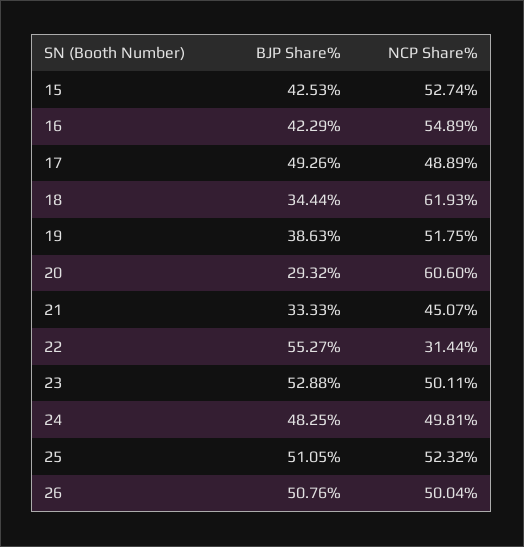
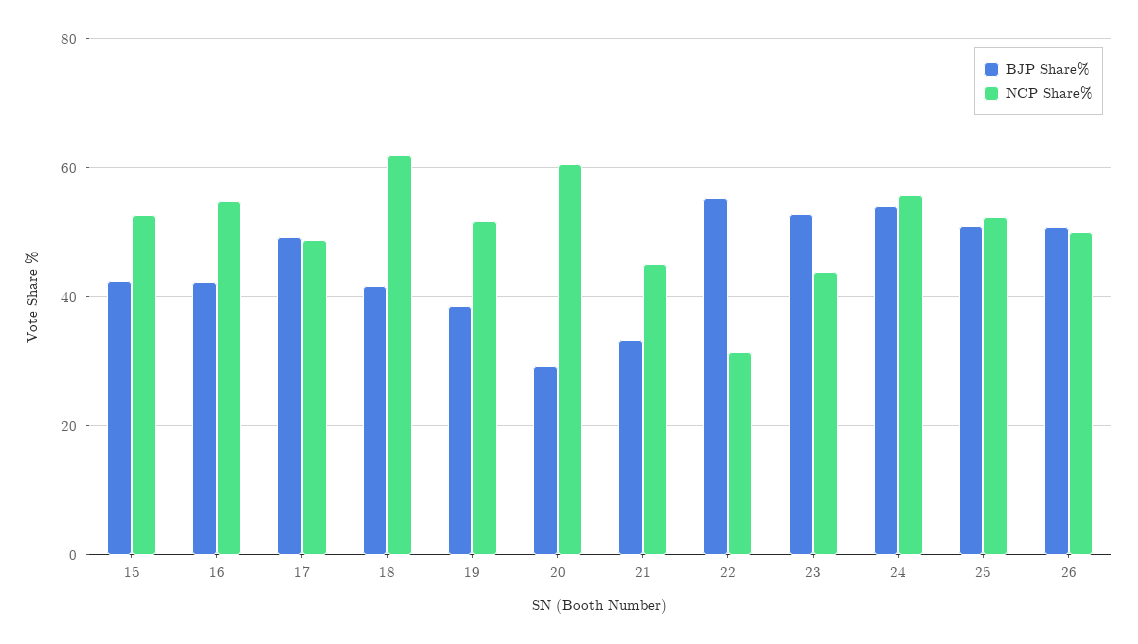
  {
    "BJP Share%": {
      "15": 42.53,
      "16": 42.29,
      "17": 49.26,
-     "18": 34.44,
+     "18": 42,
      "19": 38.63,
      "20": 29.32,
      "21": 33.33,
      "22": 55.27,
      "23": 52.88,
-     "24": 48.25,
+     "24": 54,
      "25": 51.05,
      "26": 50.76
    },
    "NCP Share%": {
      "15": 52.74,
      "16": 54.89,
      "17": 48.89,
      "18": 61.93,
      "19": 51.75,
      "20": 60.6,
      "21": 45.07,
      "22": 31.44,
-     "23": 50.11,
+     "23": 44,
-     "24": 49.81,
+     "24": 56,
      "25": 52.32,
      "26": 50.04
    }
  }

